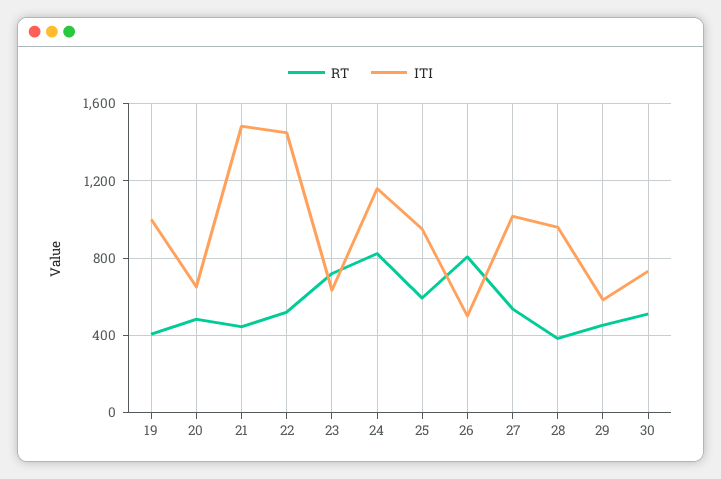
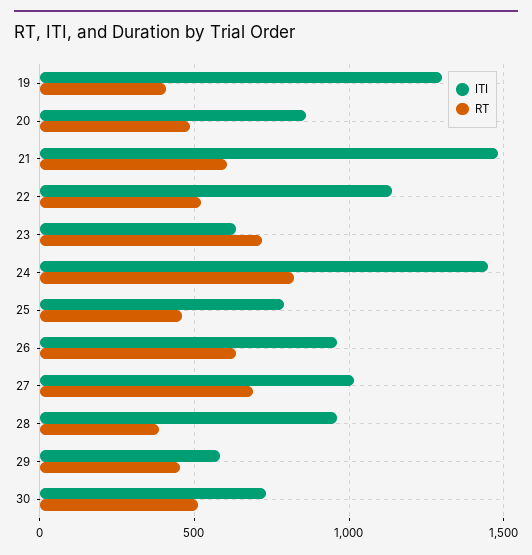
  {
    "RT": {
      "19": 400,
      "20": 500,
-     "21": 450,
+     "21": 600,
      "22": 500,
      "23": 700,
      "24": 800,
-     "25": 600,
+     "25": 450,
-     "26": 800,
+     "26": 650,
-     "27": 550,
+     "27": 700,
      "28": 400,
      "29": 450,
      "30": 500
    },
    "ITI": {
-     "19": 1000,
+     "19": 1300,
-     "20": 650,
+     "20": 850,
      "21": 1500,
-     "22": 1450,
+     "22": 1150,
      "23": 650,
-     "24": 1150,
+     "24": 1450,
-     "25": 950,
+     "25": 800,
-     "26": 500,
+     "26": 950,
      "27": 1000,
      "28": 950,
      "29": 600,
      "30": 750
    }
  }

